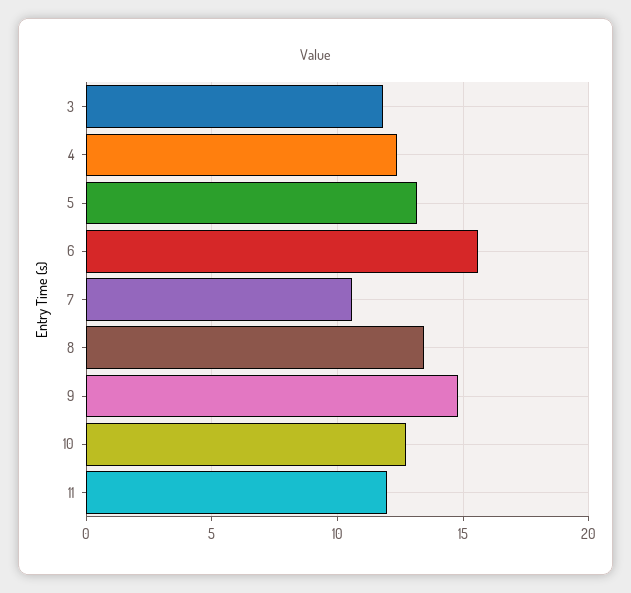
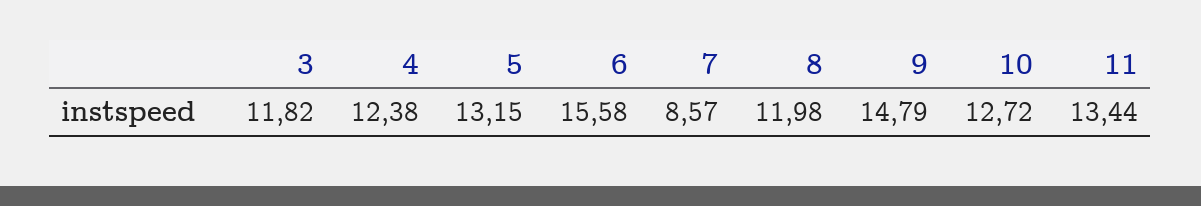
  {
    "3": 11.82,
    "4": 12.38,
    "5": 13.15,
    "6": 15.58,
-   "7": 10.5,
+   "7": 8.57,
-   "8": 13.5,
+   "8": 11.98,
    "9": 14.79,
    "10": 12.72,
-   "11": 12
+   "11": 13.44
  }

